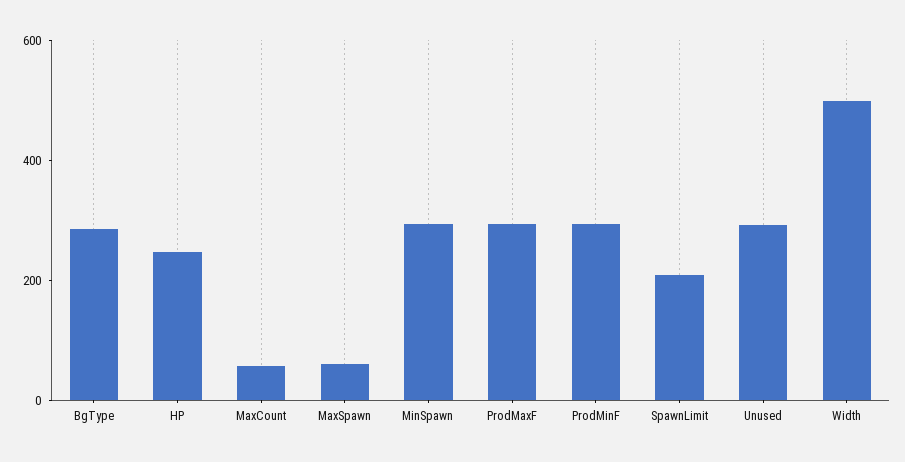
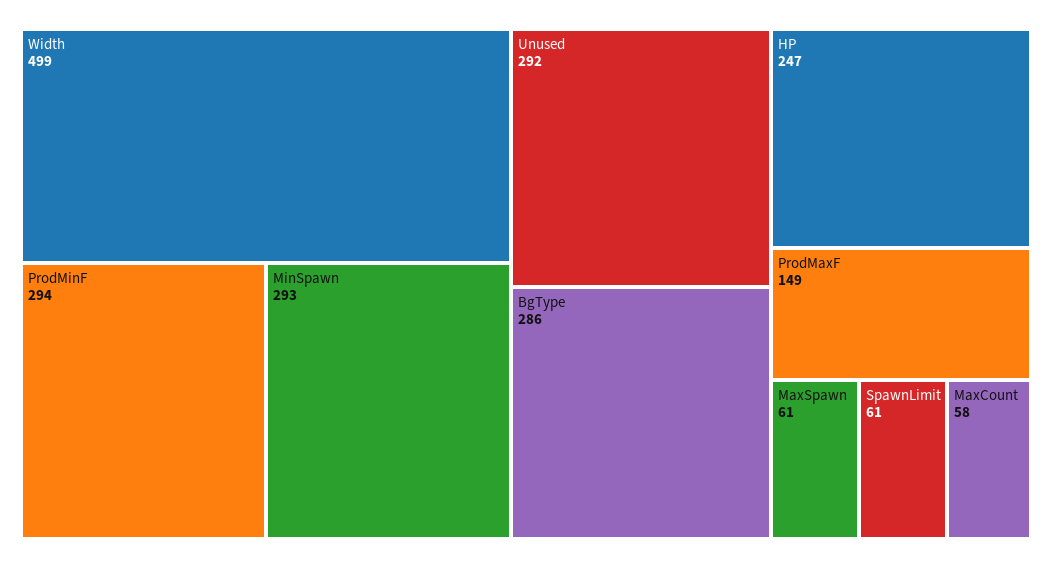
  {
    "BgType": 286,
    "HP": 247,
    "MaxCount": 58,
    "MaxSpawn": 61,
    "MinSpawn": 293,
-   "ProdMaxF": 300,
+   "ProdMaxF": 149,
    "ProdMinF": 294,
-   "SpawnLimit": 200,
+   "SpawnLimit": 61,
    "Unused": 292,
    "Width": 499
  }

